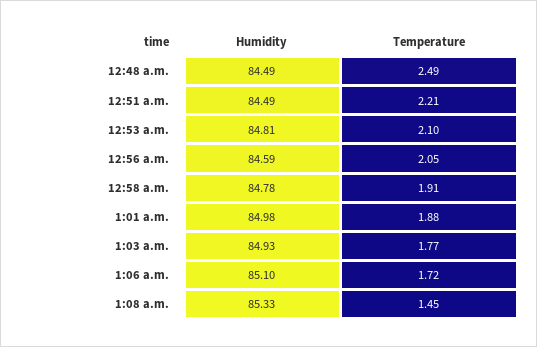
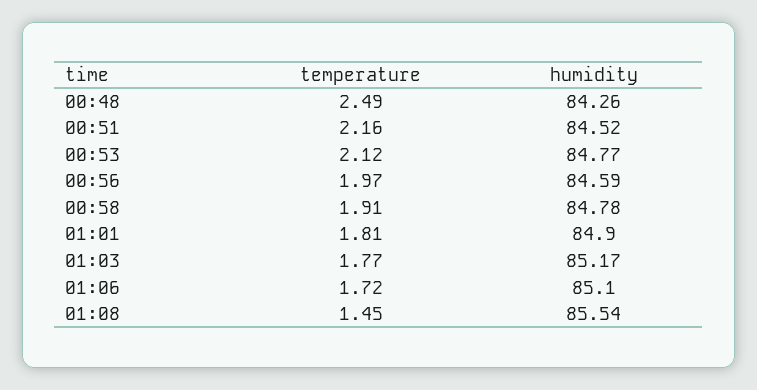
  {
    "Humidity": {
-     "12:48 a.m.": 84.49,
+     "12:48 a.m.": 84.26,
-     "12:51 a.m.": 84.49,
+     "12:51 a.m.": 84.52,
-     "12:53 a.m.": 84.81,
+     "12:53 a.m.": 84.77,
      "12:56 a.m.": 84.59,
      "12:58 a.m.": 84.78,
-     "1:01 a.m.": 84.98,
+     "1:01 a.m.": 84.9,
-     "1:03 a.m.": 84.93,
+     "1:03 a.m.": 85.17,
      "1:06 a.m.": 85.1,
-     "1:08 a.m.": 85.33
+     "1:08 a.m.": 85.54
    },
    "Temperature": {
      "12:48 a.m.": 2.49,
-     "12:51 a.m.": 2.21,
+     "12:51 a.m.": 2.16,
-     "12:53 a.m.": 2.1,
+     "12:53 a.m.": 2.12,
-     "12:56 a.m.": 2.05,
+     "12:56 a.m.": 1.97,
      "12:58 a.m.": 1.91,
-     "1:01 a.m.": 1.88,
+     "1:01 a.m.": 1.81,
      "1:03 a.m.": 1.77,
      "1:06 a.m.": 1.72,
      "1:08 a.m.": 1.45
    }
  }

